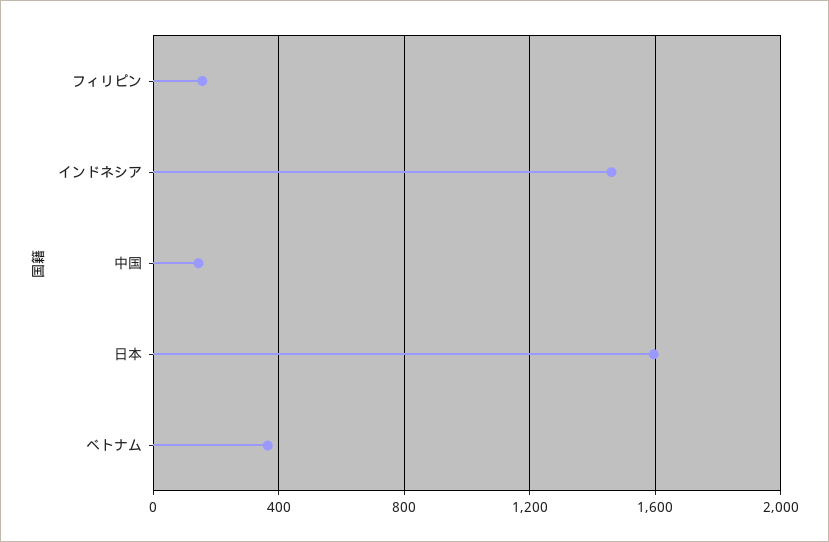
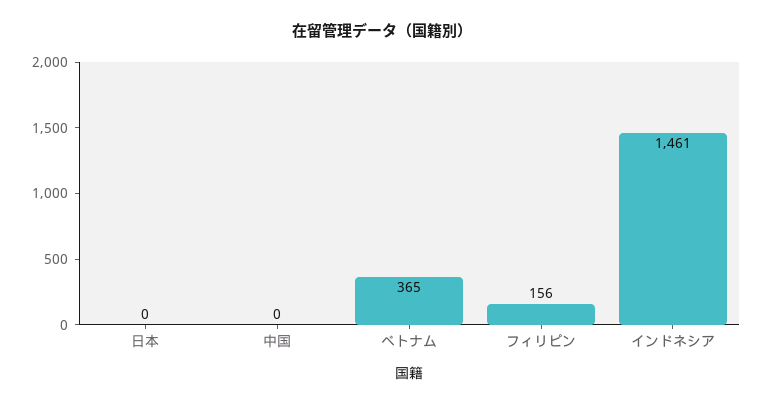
  {
    "フィリピン": 156,
    "インドネシア": 1461,
-   "中国": 150,
+   "中国": 0,
-   "日本": 1600,
+   "日本": 0,
    "ベトナム": 365
  }

